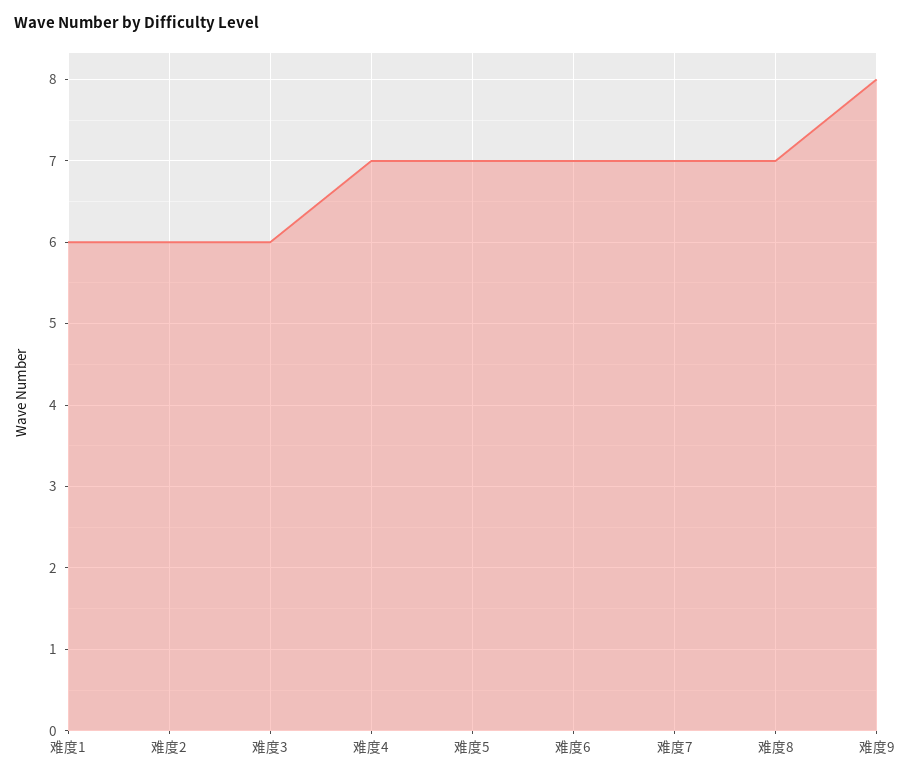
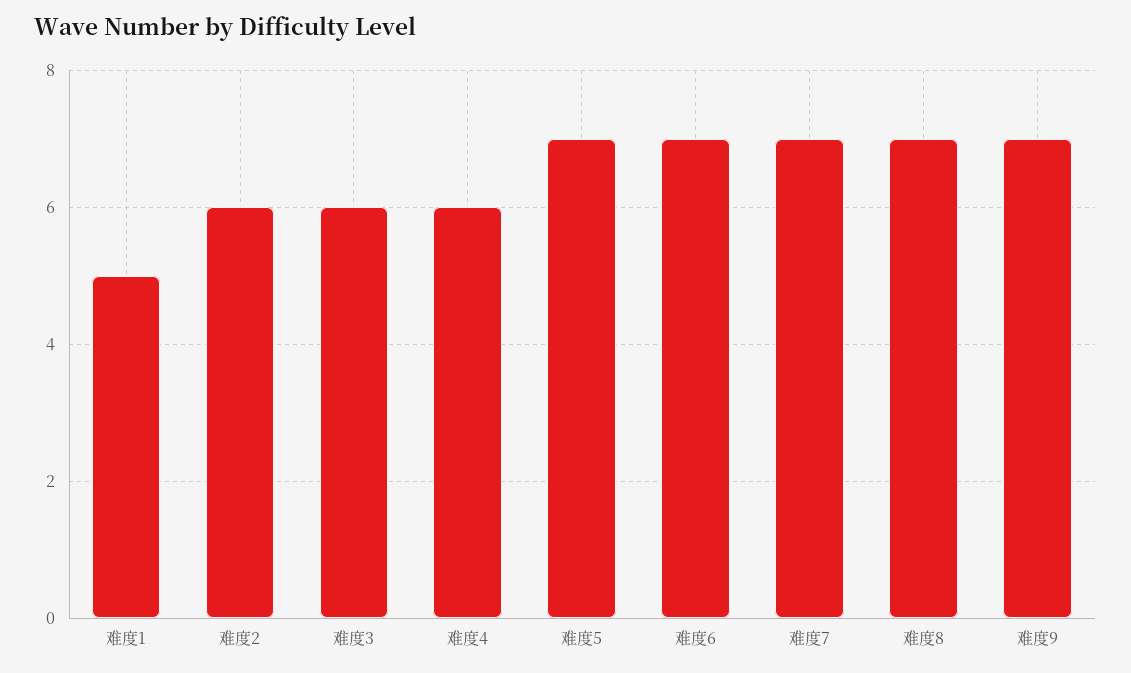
  {
-   "难度1": 6,
+   "难度1": 5,
    "难度2": 6,
    "难度3": 6,
-   "难度4": 7,
+   "难度4": 6,
    "难度5": 7,
    "难度6": 7,
    "难度7": 7,
    "难度8": 7,
-   "难度9": 8
+   "难度9": 7
  }

